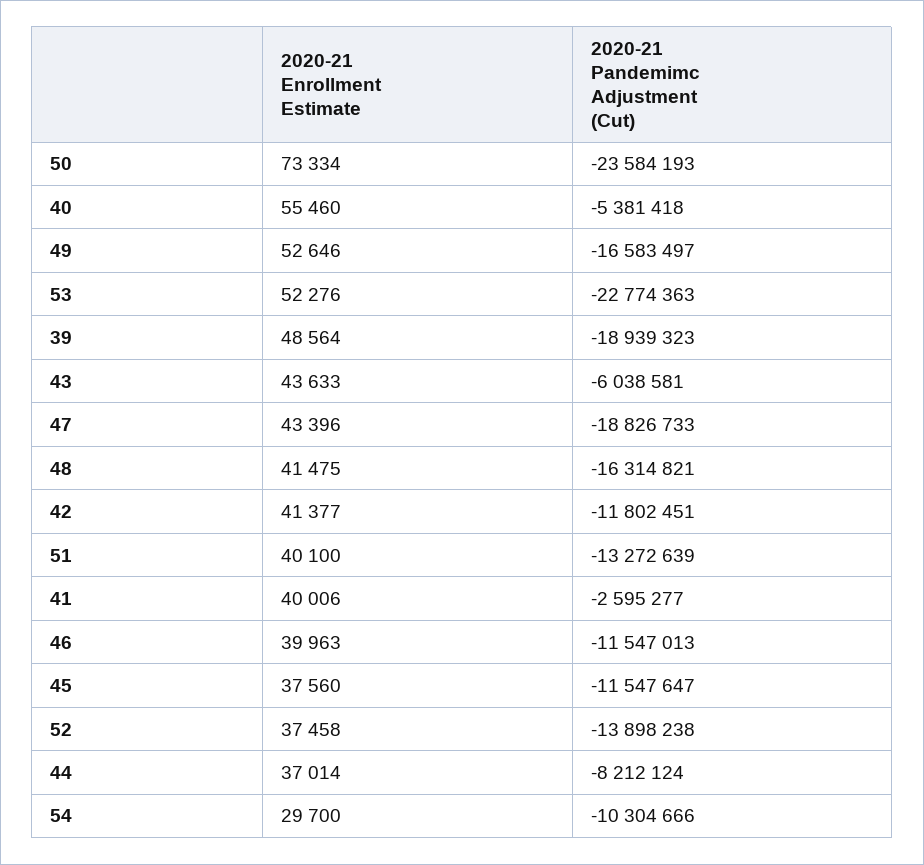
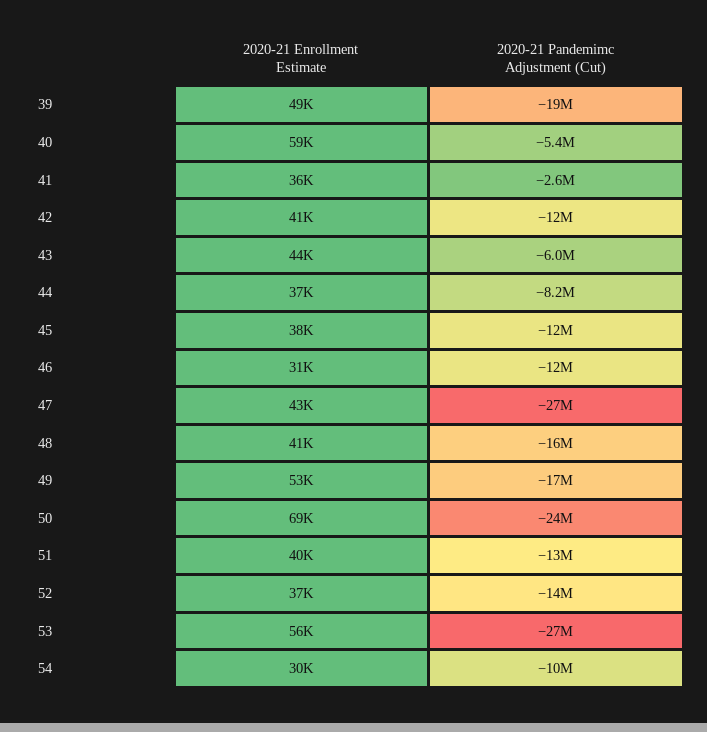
  {
    "2020-21 Enrollment Estimate": {
-     "50": 73334,
+     "50": 69000,
-     "40": 55460,
+     "40": 59000,
      "49": 52646,
-     "53": 52276,
+     "53": 56000,
      "39": 48564,
      "43": 43633,
      "47": 43396,
      "48": 41475,
      "42": 41377,
      "51": 40100,
-     "41": 40006,
+     "41": 36000,
-     "46": 39963,
+     "46": 31000,
      "45": 37560,
      "52": 37458,
      "44": 37014,
      "54": 29700
    },
    "2020-21 Pandemimc Adjustment (Cut)": {
      "50": -23584193,
      "40": -5381418,
      "49": -16583497,
-     "53": -22774363,
+     "53": -27000000,
      "39": -18939323,
      "43": -6038581,
-     "47": -18826733,
+     "47": -27000000,
      "48": -16314821,
      "42": -11802451,
      "51": -13272639,
      "41": -2595277,
      "46": -11547013,
      "45": -11547647,
      "52": -13898238,
      "44": -8212124,
      "54": -10304666
    }
  }

